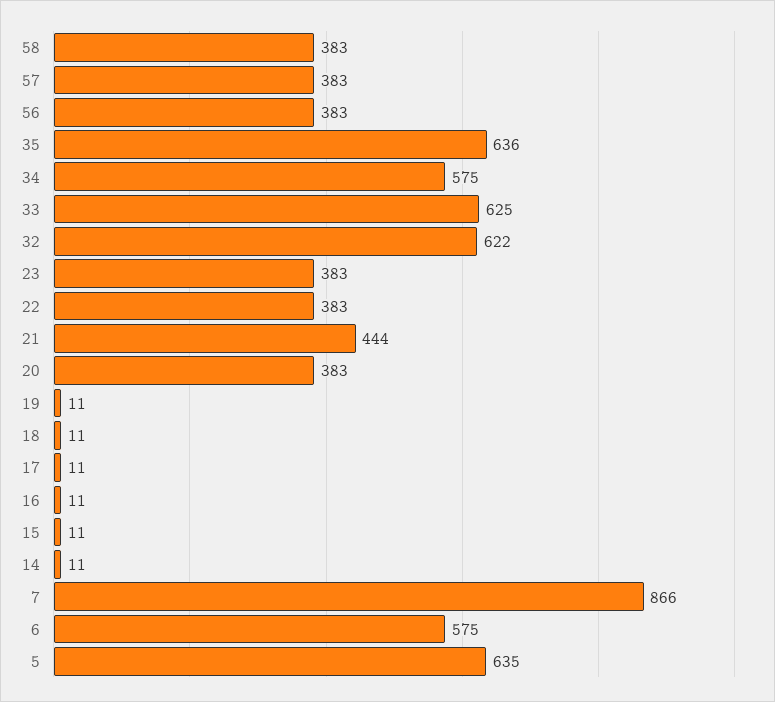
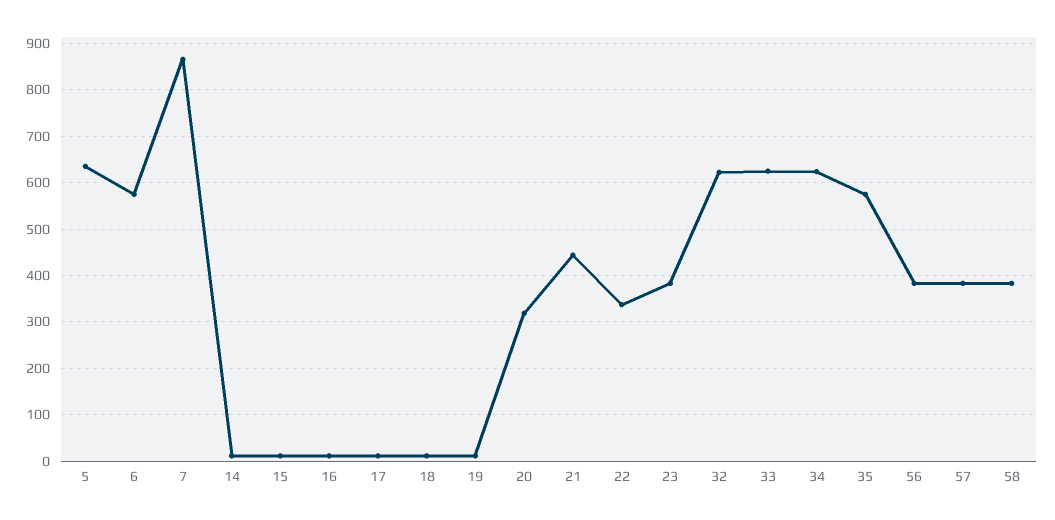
  {
    "58": 383,
    "57": 383,
    "56": 383,
-   "35": 636,
+   "35": 580,
-   "34": 575,
+   "34": 620,
    "33": 625,
    "32": 622,
    "23": 383,
-   "22": 383,
+   "22": 340,
    "21": 444,
-   "20": 383,
+   "20": 320,
    "19": 11,
    "18": 11,
    "17": 11,
    "16": 11,
    "15": 11,
    "14": 11,
    "7": 866,
    "6": 575,
    "5": 635
  }

